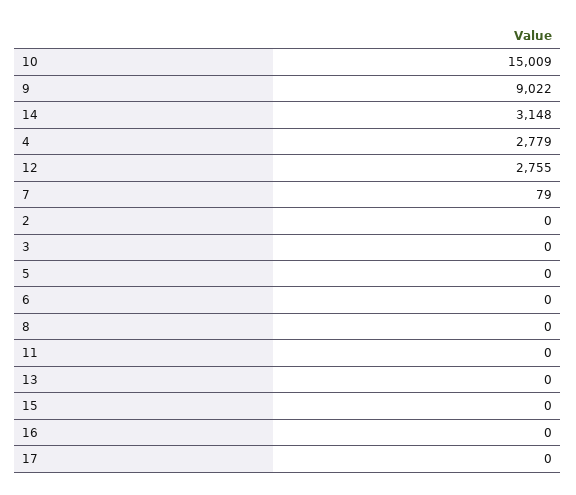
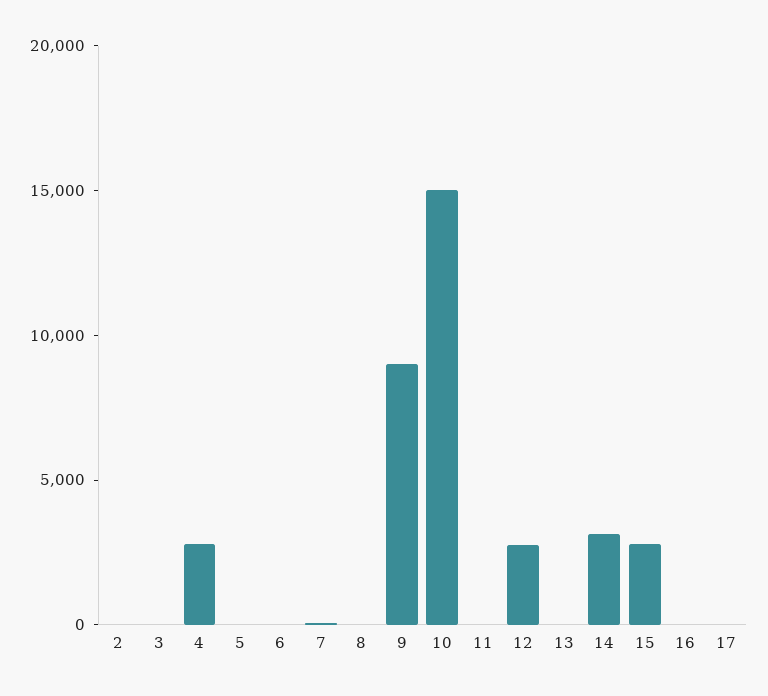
  {
    "10": 15009,
    "9": 9022,
    "14": 3148,
    "4": 2779,
    "12": 2755,
    "7": 79,
    "2": 0,
    "3": 0,
    "5": 0,
    "6": 0,
    "8": 0,
    "11": 0,
    "13": 0,
-   "15": 0,
+   "15": 3000,
    "16": 0,
    "17": 0
  }

